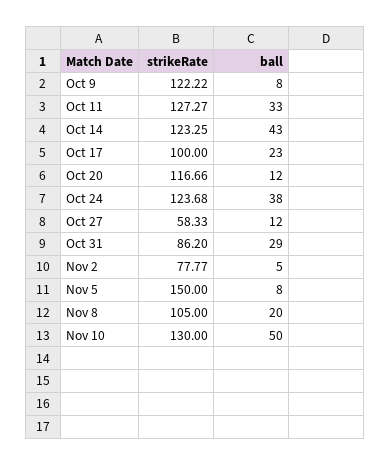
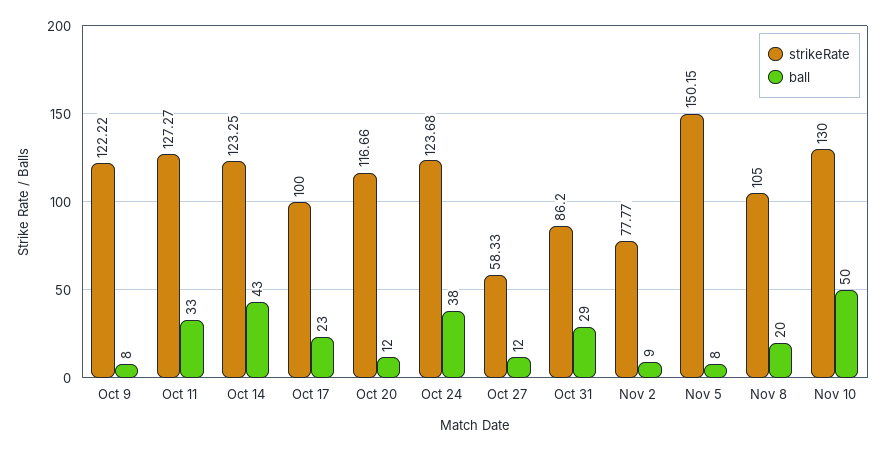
  {
    "strikeRate": {
      "Oct 9": 122.22,
      "Oct 11": 127.27,
      "Oct 14": 123.25,
      "Oct 17": 100,
      "Oct 20": 116.66,
      "Oct 24": 123.68,
      "Oct 27": 58.33,
      "Oct 31": 86.2,
      "Nov 2": 77.77,
-     "Nov 5": 150,
+     "Nov 5": 150.15,
      "Nov 8": 105,
      "Nov 10": 130
    },
    "ball": {
      "Oct 9": 8,
      "Oct 11": 33,
      "Oct 14": 43,
      "Oct 17": 23,
      "Oct 20": 12,
      "Oct 24": 38,
      "Oct 27": 12,
      "Oct 31": 29,
-     "Nov 2": 5,
+     "Nov 2": 9,
      "Nov 5": 8,
      "Nov 8": 20,
      "Nov 10": 50
    }
  }

